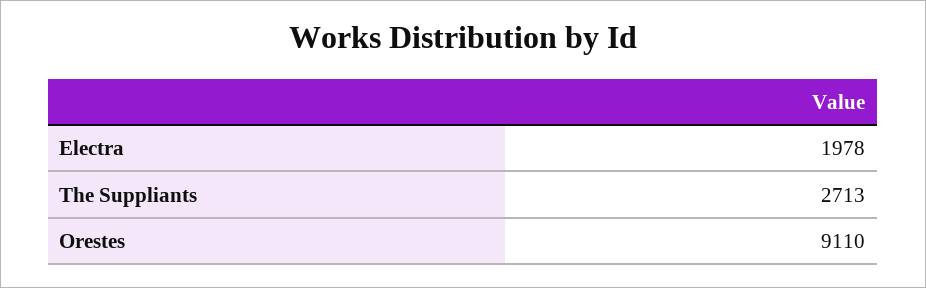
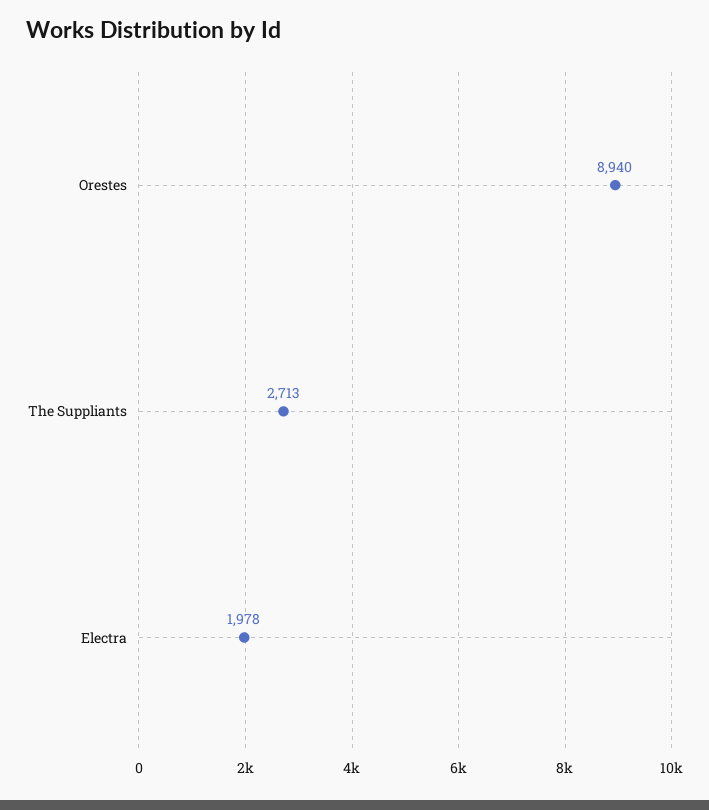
  {
    "Electra": 1978,
    "The Suppliants": 2713,
-   "Orestes": 9110
+   "Orestes": 8940
  }

